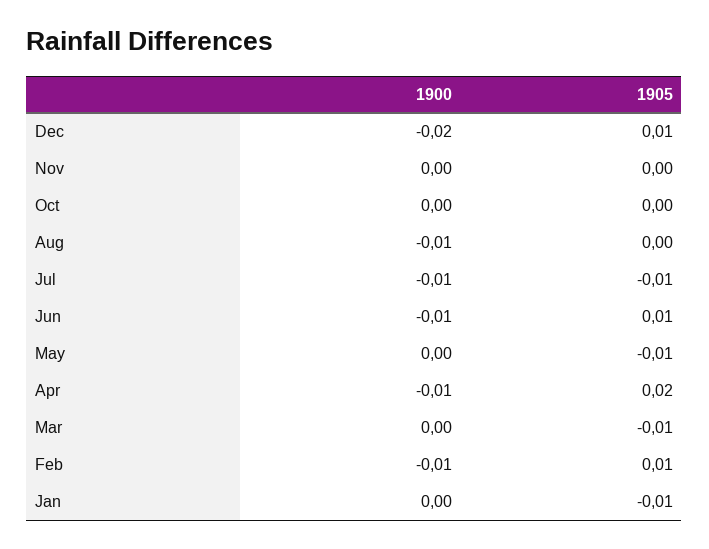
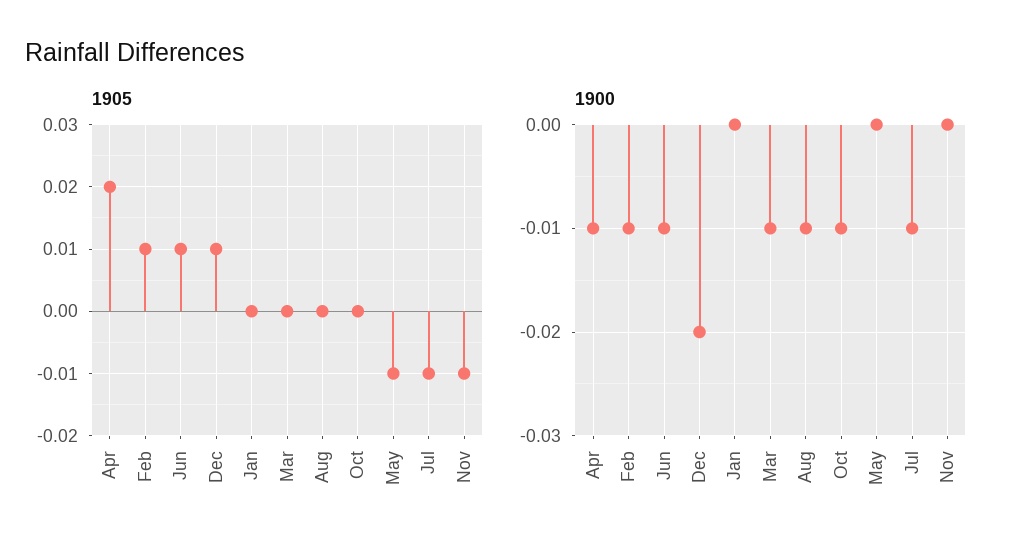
  {
    "1900": {
      "Dec": -0.02,
      "Nov": 0,
-     "Oct": 0,
+     "Oct": -0.01,
      "Aug": -0.01,
      "Jul": -0.01,
      "Jun": -0.01,
      "May": 0,
      "Apr": -0.01,
-     "Mar": 0,
+     "Mar": -0.01,
      "Feb": -0.01,
      "Jan": 0
    },
    "1905": {
      "Dec": 0.01,
-     "Nov": 0,
+     "Nov": -0.01,
      "Oct": 0,
      "Aug": 0,
      "Jul": -0.01,
      "Jun": 0.01,
      "May": -0.01,
      "Apr": 0.02,
-     "Mar": -0.01,
+     "Mar": 0,
      "Feb": 0.01,
-     "Jan": -0.01
+     "Jan": 0
    }
  }

